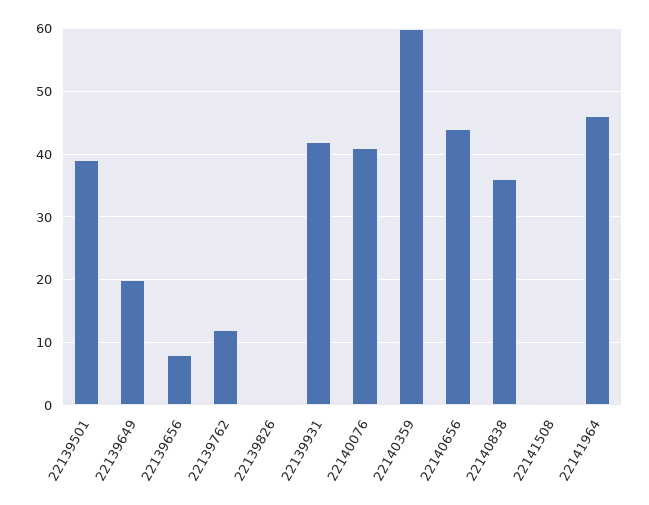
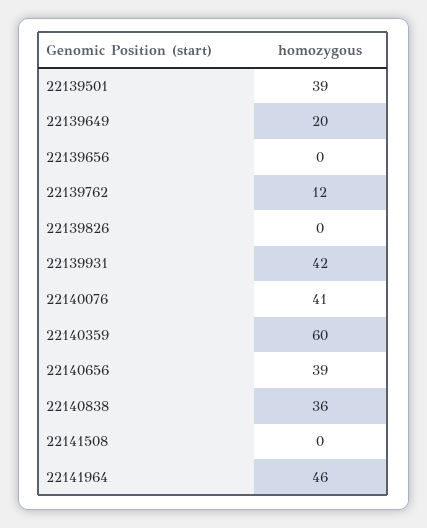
  {
    "22139501": 39,
    "22139649": 20,
-   "22139656": 8,
+   "22139656": 0,
    "22139762": 12,
    "22139826": 0,
    "22139931": 42,
    "22140076": 41,
    "22140359": 60,
-   "22140656": 44,
+   "22140656": 39,
    "22140838": 36,
    "22141508": 0,
    "22141964": 46
  }

